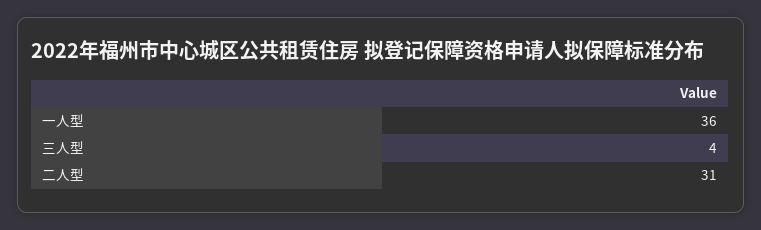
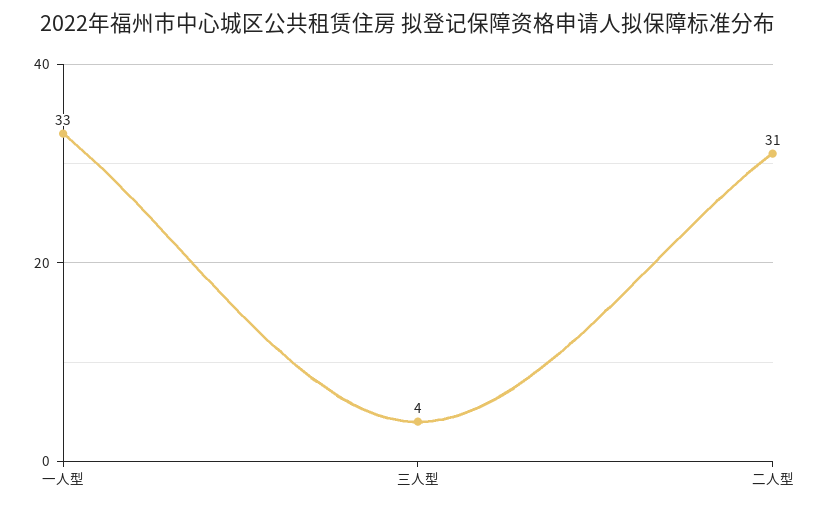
  {
-   "一人型": 36,
+   "一人型": 33,
    "三人型": 4,
    "二人型": 31
  }

